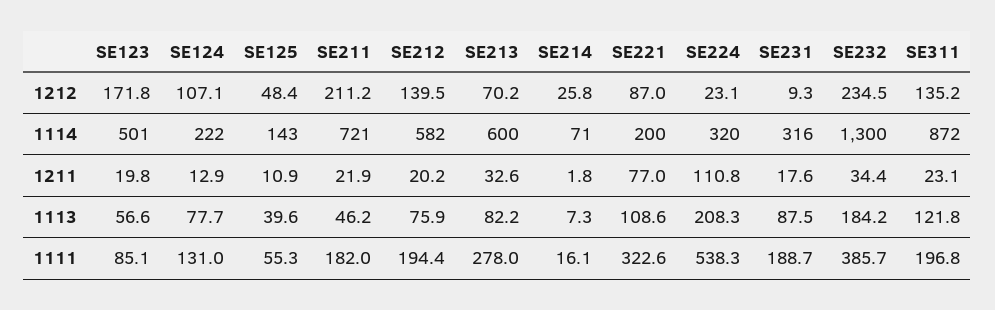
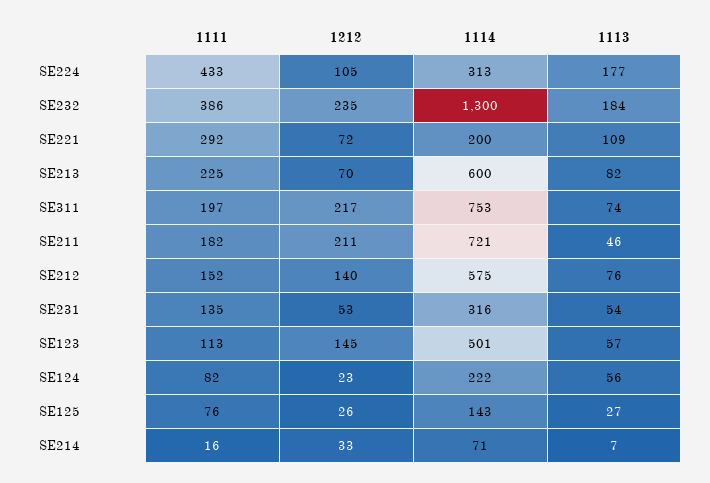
  {
    "SE123": {
-     "1212": 171.8,
+     "1212": 145,
      "1114": 501,
-     "1211": 19.8,
      "1113": 56.6,
-     "1111": 85.1
+     "1111": 113
    },
    "SE124": {
-     "1212": 107.1,
+     "1212": 23,
      "1114": 222,
-     "1211": 12.9,
-     "1113": 77.7,
+     "1113": 56,
-     "1111": 131
+     "1111": 82
    },
    "SE125": {
-     "1212": 48.4,
+     "1212": 26,
      "1114": 143,
-     "1211": 10.9,
-     "1113": 39.6,
+     "1113": 27,
-     "1111": 55.3
+     "1111": 76
    },
    "SE211": {
      "1212": 211.2,
      "1114": 721,
-     "1211": 21.9,
      "1113": 46.2,
      "1111": 182
    },
    "SE212": {
      "1212": 139.5,
-     "1114": 582,
+     "1114": 575,
-     "1211": 20.2,
      "1113": 75.9,
-     "1111": 194.4
+     "1111": 152
    },
    "SE213": {
      "1212": 70.2,
      "1114": 600,
-     "1211": 32.6,
      "1113": 82.2,
-     "1111": 278
+     "1111": 225
    },
    "SE214": {
-     "1212": 25.8,
+     "1212": 33,
      "1114": 71,
-     "1211": 1.8,
      "1113": 7.3,
      "1111": 16.1
    },
    "SE221": {
-     "1212": 87,
+     "1212": 72,
      "1114": 200,
-     "1211": 77,
      "1113": 108.6,
-     "1111": 322.6
+     "1111": 292
    },
    "SE224": {
-     "1212": 23.1,
+     "1212": 105,
-     "1114": 320,
+     "1114": 313,
-     "1211": 110.8,
-     "1113": 208.3,
+     "1113": 177,
-     "1111": 538.3
+     "1111": 433
    },
    "SE231": {
-     "1212": 9.3,
+     "1212": 53,
      "1114": 316,
-     "1211": 17.6,
-     "1113": 87.5,
+     "1113": 54,
-     "1111": 188.7
+     "1111": 135
    },
    "SE232": {
      "1212": 234.5,
      "1114": 1300,
-     "1211": 34.4,
      "1113": 184.2,
      "1111": 385.7
    },
    "SE311": {
-     "1212": 135.2,
+     "1212": 217,
-     "1114": 872,
+     "1114": 753,
-     "1211": 23.1,
-     "1113": 121.8,
+     "1113": 74,
      "1111": 196.8
    }
  }

